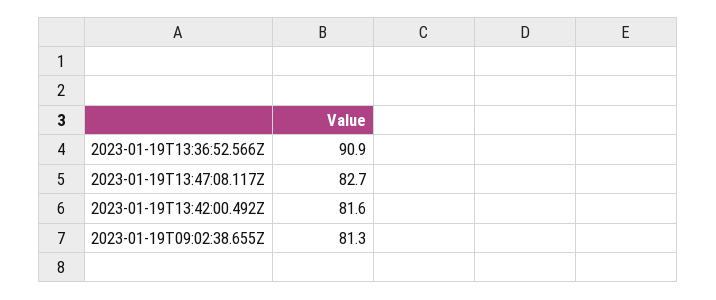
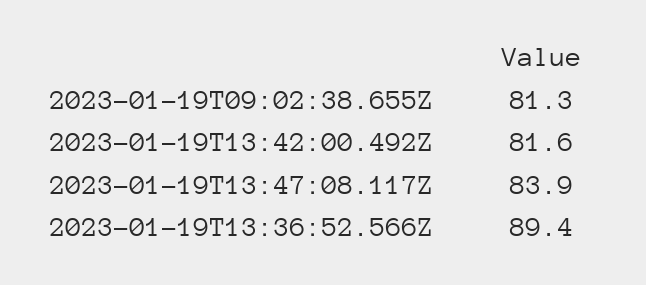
  {
-   "2023-01-19T13:36:52.566Z": 90.9,
+   "2023-01-19T13:36:52.566Z": 89.4,
-   "2023-01-19T13:47:08.117Z": 82.7,
+   "2023-01-19T13:47:08.117Z": 83.9,
    "2023-01-19T13:42:00.492Z": 81.6,
    "2023-01-19T09:02:38.655Z": 81.3
  }

